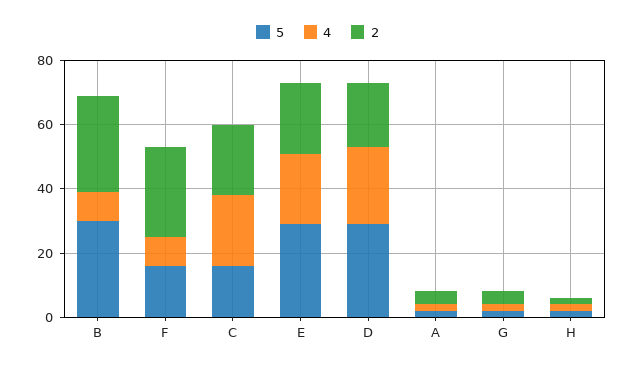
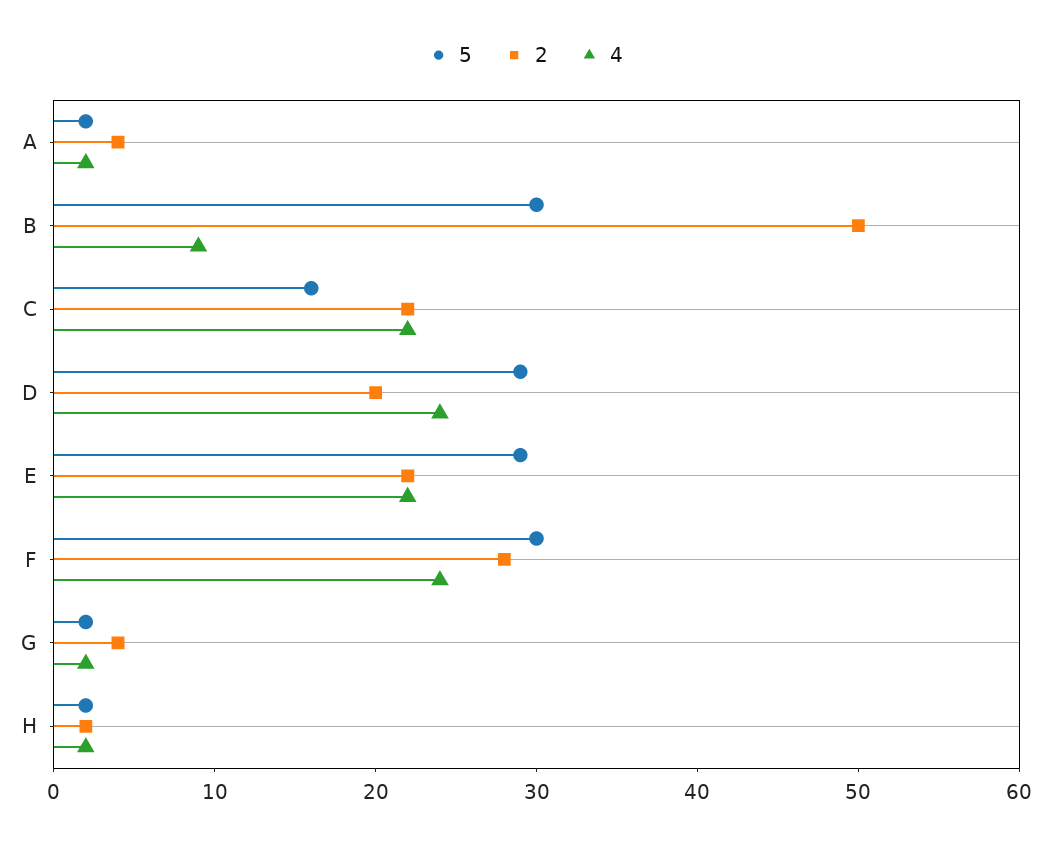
  {
    "5": {
      "B": 30,
-     "F": 15,
+     "F": 30,
      "C": 16,
      "E": 29,
      "D": 29,
      "A": 2,
      "G": 2,
      "H": 2
    },
    "4": {
      "B": 9,
-     "F": 10,
+     "F": 24,
      "C": 22,
      "E": 22,
      "D": 24,
      "A": 2,
      "G": 2,
      "H": 2
    },
    "2": {
-     "B": 30,
+     "B": 50,
      "F": 28,
      "C": 22,
      "E": 22,
      "D": 20,
      "A": 4,
      "G": 4,
      "H": 2
    }
  }

